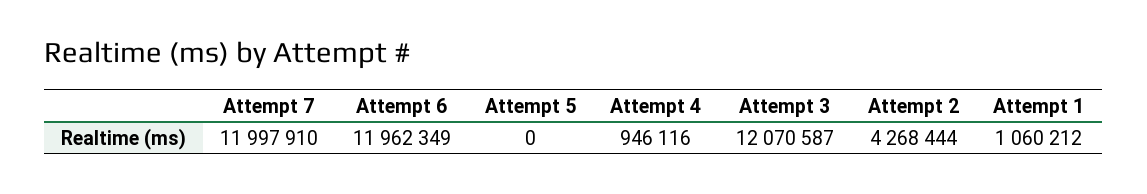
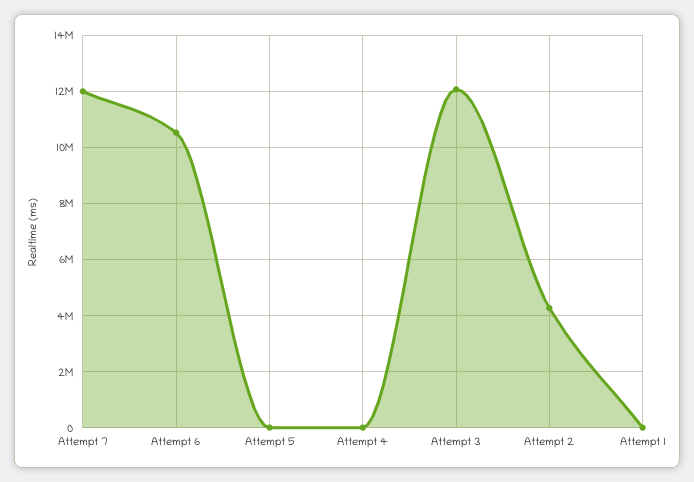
  {
    "Attempt 7": 11997910,
-   "Attempt 6": 11962349,
+   "Attempt 6": 10500000,
    "Attempt 5": 0,
-   "Attempt 4": 946116,
+   "Attempt 4": 0,
    "Attempt 3": 12070587,
    "Attempt 2": 4268444,
-   "Attempt 1": 1060212
+   "Attempt 1": 0
  }

